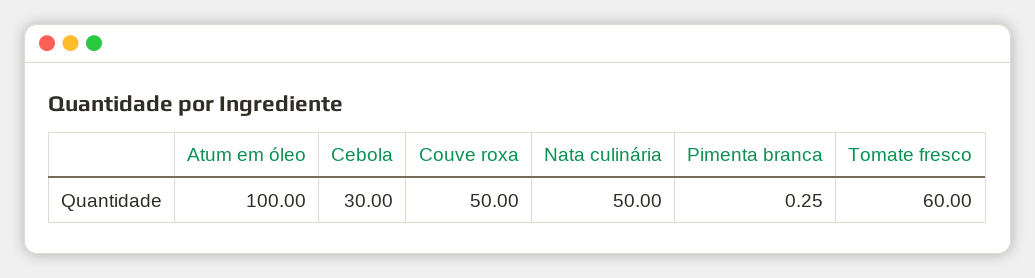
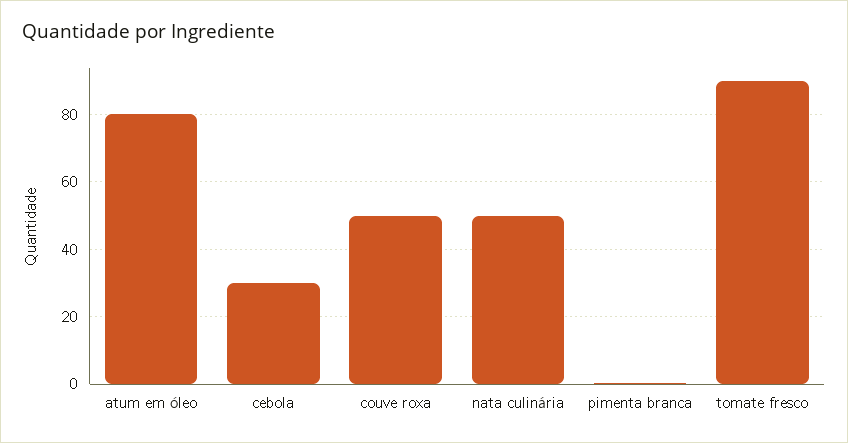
  {
-   "Atum em óleo": 100,
+   "Atum em óleo": 80,
    "Cebola": 30,
    "Couve roxa": 50,
    "Nata culinária": 50,
    "Pimenta branca": 0.25,
-   "Tomate fresco": 60
+   "Tomate fresco": 90
  }

